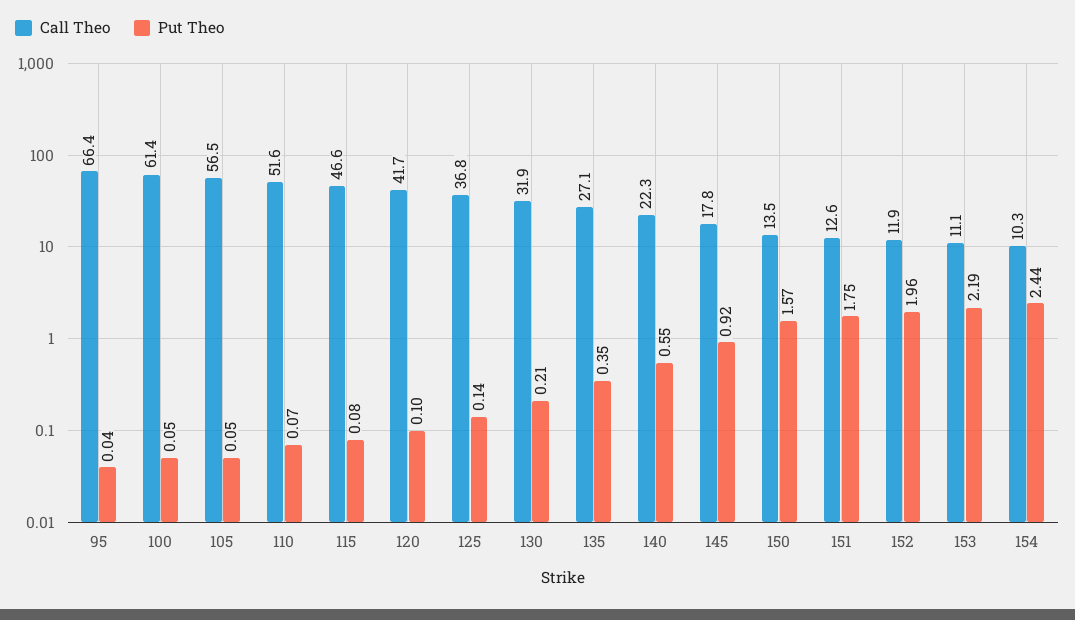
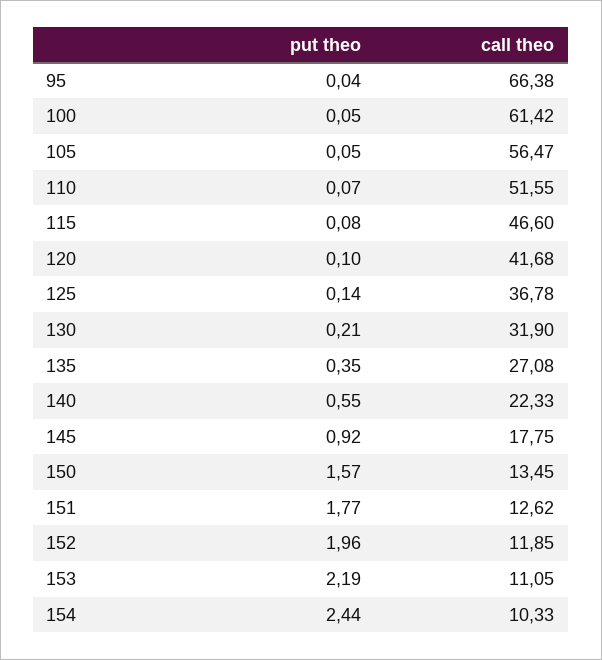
  {
    "Call Theo": {
      "95": 66.38,
      "100": 61.42,
      "105": 56.47,
      "110": 51.55,
      "115": 46.6,
      "120": 41.68,
      "125": 36.78,
      "130": 31.9,
      "135": 27.08,
      "140": 22.33,
      "145": 17.75,
      "150": 13.45,
      "151": 12.62,
      "152": 11.85,
      "153": 11.05,
      "154": 10.33
    },
    "Put Theo": {
      "95": 0.04,
      "100": 0.05,
      "105": 0.05,
      "110": 0.07,
      "115": 0.08,
      "120": 0.1,
      "125": 0.14,
      "130": 0.21,
      "135": 0.35,
      "140": 0.55,
      "145": 0.92,
      "150": 1.57,
-     "151": 1.75,
+     "151": 1.77,
      "152": 1.96,
      "153": 2.19,
      "154": 2.44
    }
  }

